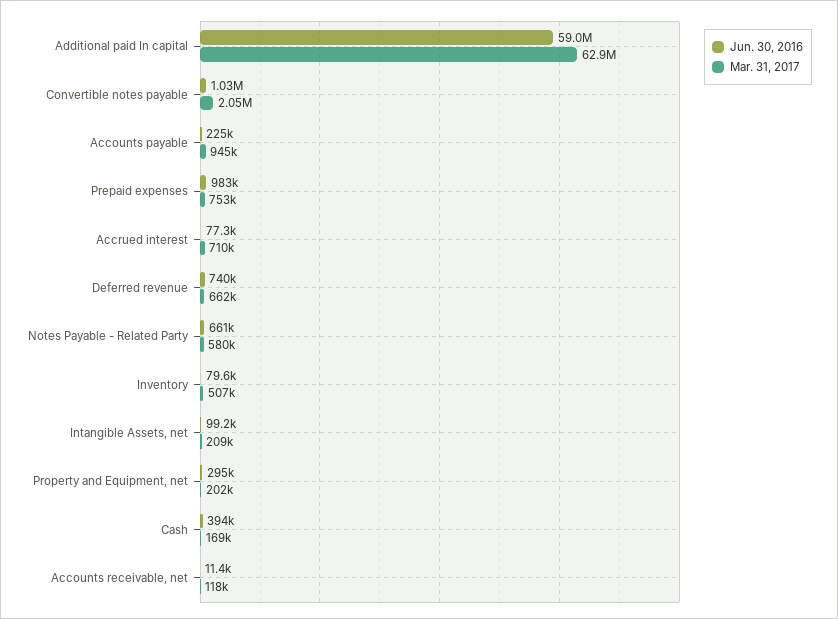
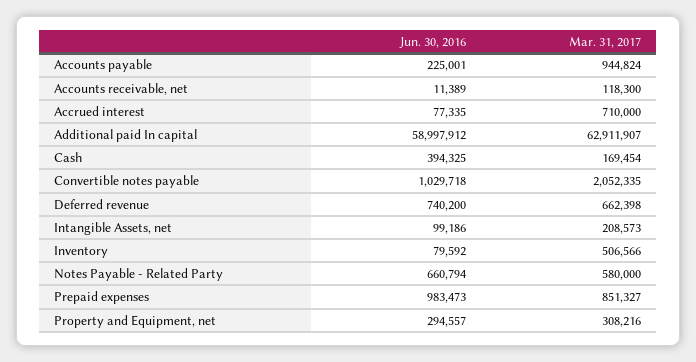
  {
    "Jun. 30, 2016": {
      "Additional paid In capital": 58997912,
      "Convertible notes payable": 1029718,
      "Accounts payable": 225001,
      "Prepaid expenses": 983473,
      "Accrued interest": 77335,
      "Deferred revenue": 740200,
      "Notes Payable - Related Party": 660794,
      "Inventory": 79592,
      "Intangible Assets, net": 99186,
      "Property and Equipment, net": 294557,
      "Cash": 394325,
      "Accounts receivable, net": 11389
    },
    "Mar. 31, 2017": {
      "Additional paid In capital": 62911907,
      "Convertible notes payable": 2052335,
      "Accounts payable": 944824,
-     "Prepaid expenses": 753000,
+     "Prepaid expenses": 851327,
      "Accrued interest": 710000,
      "Deferred revenue": 662398,
      "Notes Payable - Related Party": 580000,
      "Inventory": 506566,
      "Intangible Assets, net": 208573,
-     "Property and Equipment, net": 202000,
+     "Property and Equipment, net": 308216,
      "Cash": 169454,
      "Accounts receivable, net": 118300
    }
  }

